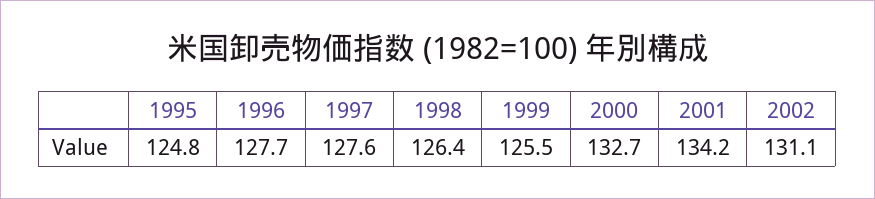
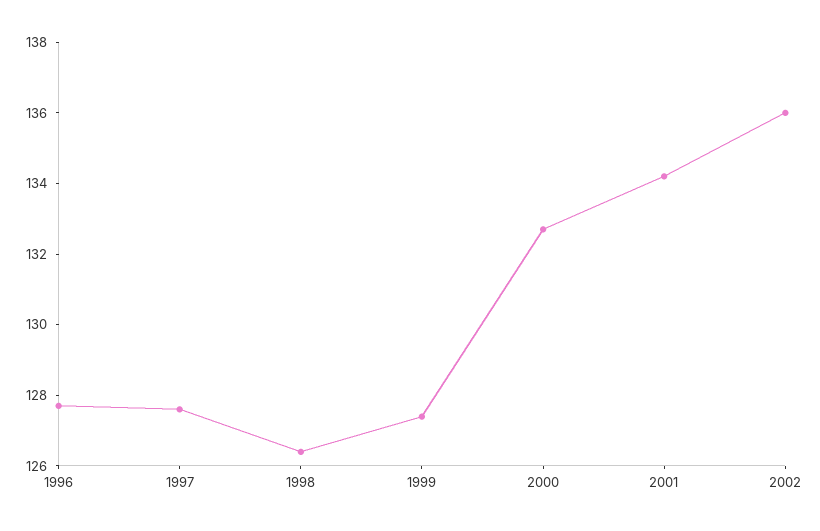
  {
-   "1995": 124.8,
    "1996": 127.7,
    "1997": 127.6,
    "1998": 126.4,
-   "1999": 125.5,
+   "1999": 127.5,
    "2000": 132.7,
    "2001": 134.2,
-   "2002": 131.1
+   "2002": 136
  }

